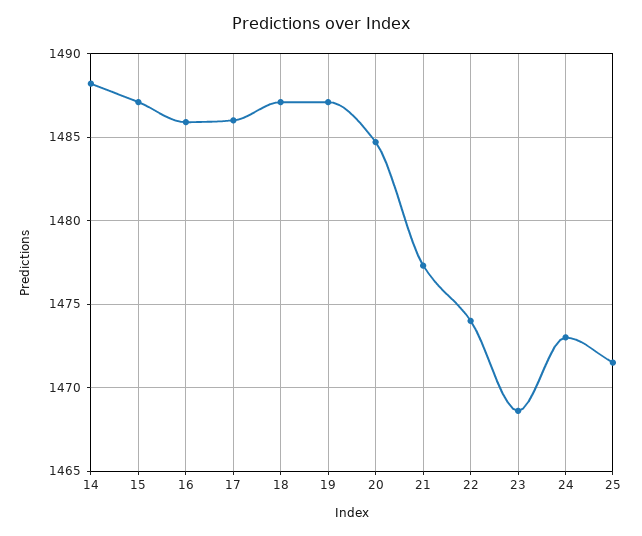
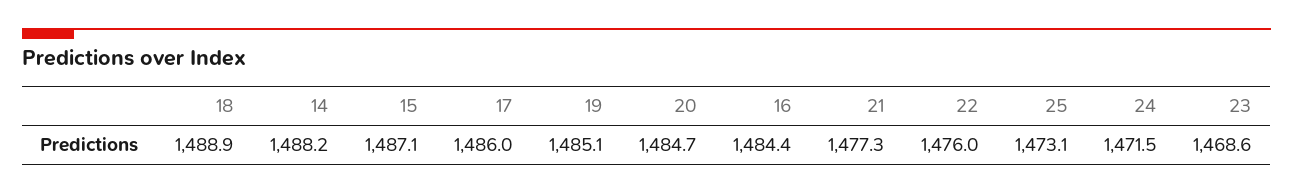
  {
    "14": 1488.2,
    "15": 1487.1,
-   "16": 1486,
+   "16": 1484.4,
    "17": 1486,
-   "18": 1487,
+   "18": 1488.9,
-   "19": 1487,
+   "19": 1485.1,
    "20": 1484.7,
    "21": 1477.3,
-   "22": 1474,
+   "22": 1476,
    "23": 1468.6,
-   "24": 1473,
+   "24": 1471.5,
-   "25": 1471.5
+   "25": 1473.1
  }

